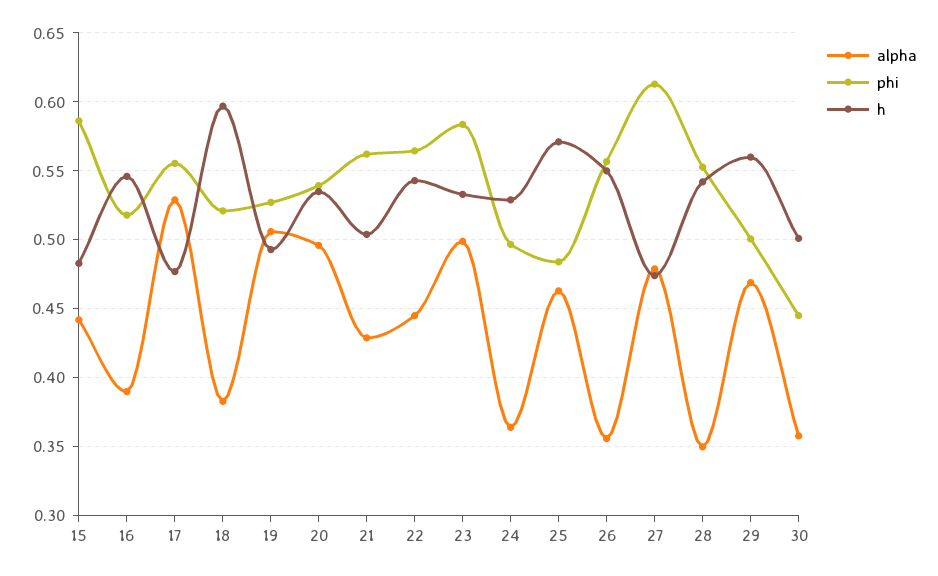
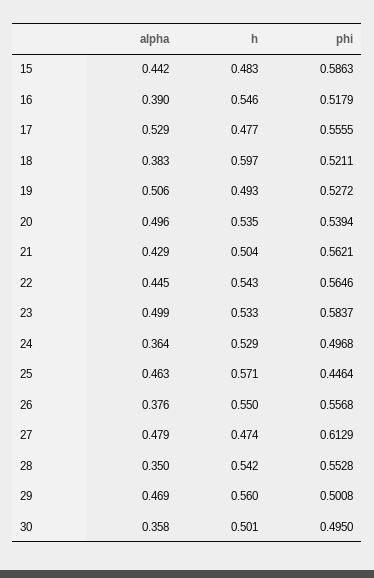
  {
    "alpha": {
      "15": 0.442,
      "16": 0.39,
      "17": 0.529,
      "18": 0.383,
      "19": 0.506,
      "20": 0.496,
      "21": 0.429,
      "22": 0.445,
      "23": 0.499,
      "24": 0.364,
      "25": 0.463,
-     "26": 0.355,
+     "26": 0.376,
      "27": 0.479,
      "28": 0.35,
      "29": 0.469,
      "30": 0.358
    },
    "phi": {
      "15": 0.5863,
      "16": 0.5179,
      "17": 0.5555,
      "18": 0.5211,
      "19": 0.5272,
      "20": 0.5394,
      "21": 0.5621,
      "22": 0.5646,
      "23": 0.5837,
      "24": 0.4968,
-     "25": 0.485,
+     "25": 0.4464,
      "26": 0.5568,
      "27": 0.6129,
      "28": 0.5528,
      "29": 0.5008,
-     "30": 0.445
+     "30": 0.495
    },
    "h": {
      "15": 0.483,
      "16": 0.546,
      "17": 0.477,
      "18": 0.597,
      "19": 0.493,
      "20": 0.535,
      "21": 0.504,
      "22": 0.543,
      "23": 0.533,
      "24": 0.529,
      "25": 0.571,
      "26": 0.55,
      "27": 0.474,
      "28": 0.542,
      "29": 0.56,
      "30": 0.501
    }
  }

